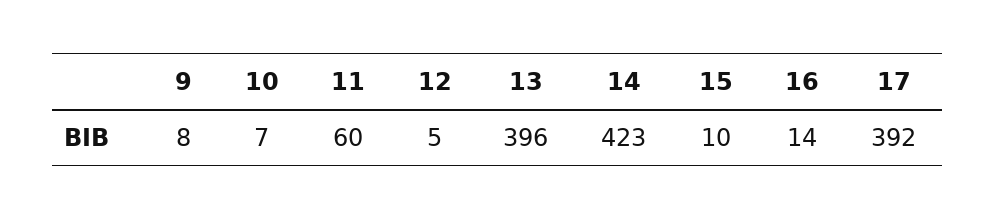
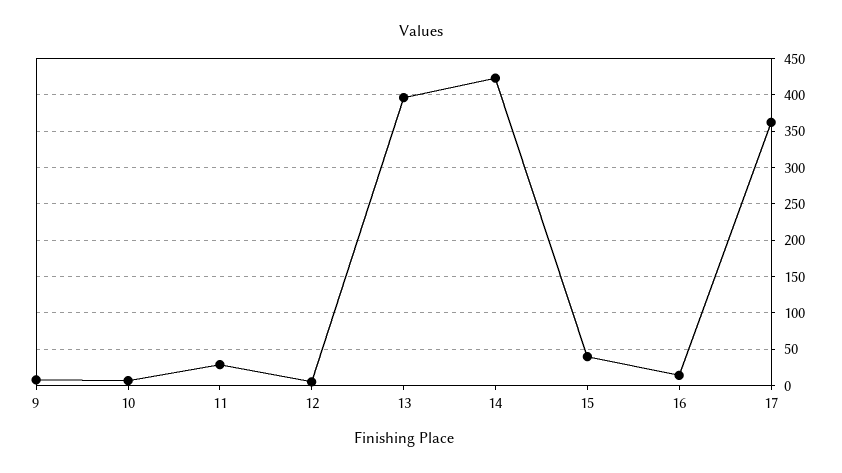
  {
    "9": 8,
    "10": 7,
-   "11": 60,
+   "11": 30,
    "12": 5,
    "13": 396,
    "14": 423,
-   "15": 10,
+   "15": 40,
    "16": 14,
-   "17": 392
+   "17": 360
  }

